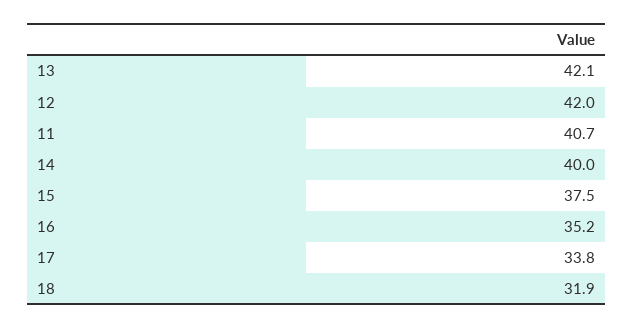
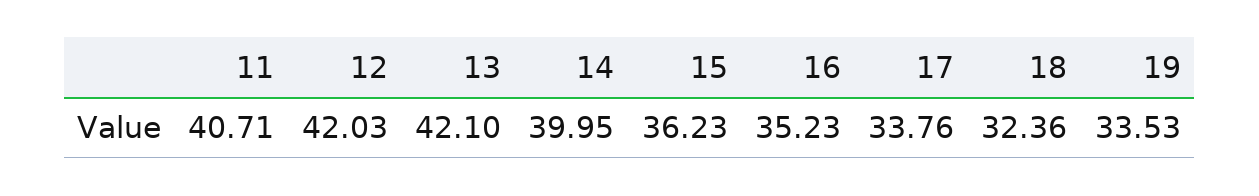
  {
    "13": 42.1,
    "12": 42.03,
    "11": 40.71,
    "14": 39.95,
-   "15": 37.5,
+   "15": 36.23,
    "16": 35.23,
    "17": 33.76,
-   "18": 31.9
+   "18": 32.36,
+   "19": 33.53
  }

